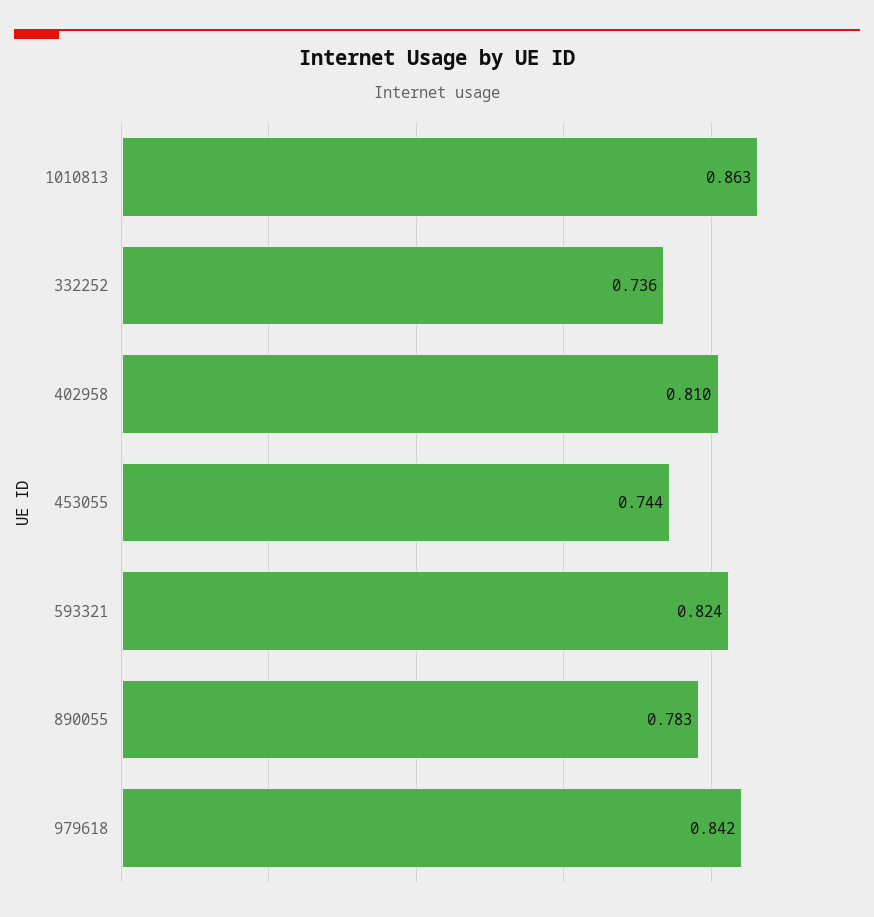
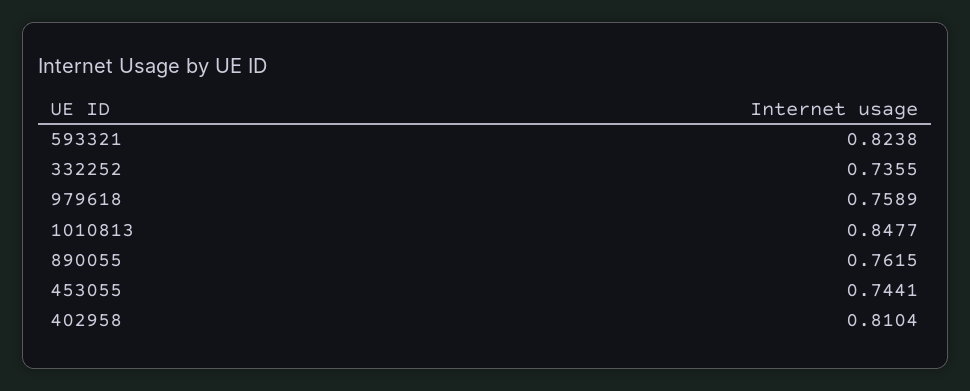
  {
-   "1010813": 0.863,
+   "1010813": 0.8477,
    "332252": 0.7355,
    "402958": 0.8104,
    "453055": 0.7441,
    "593321": 0.8238,
-   "890055": 0.783,
+   "890055": 0.7615,
-   "979618": 0.842
+   "979618": 0.7589
  }

